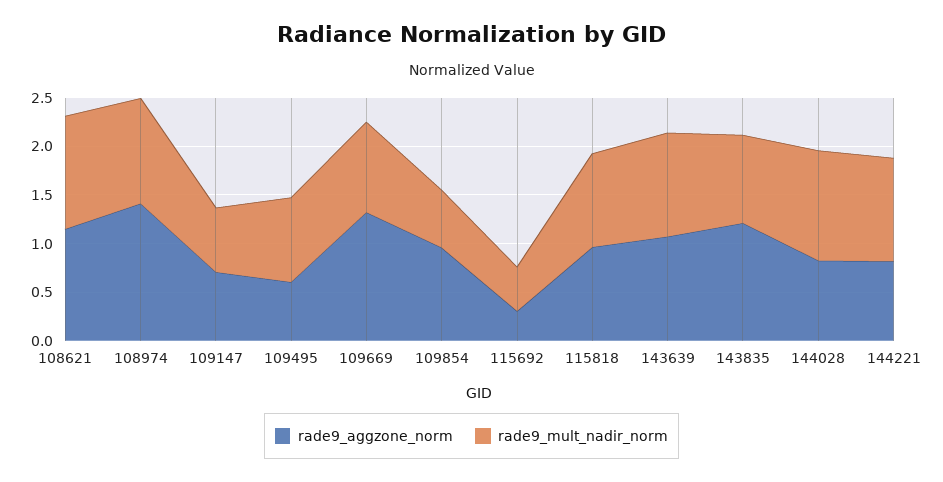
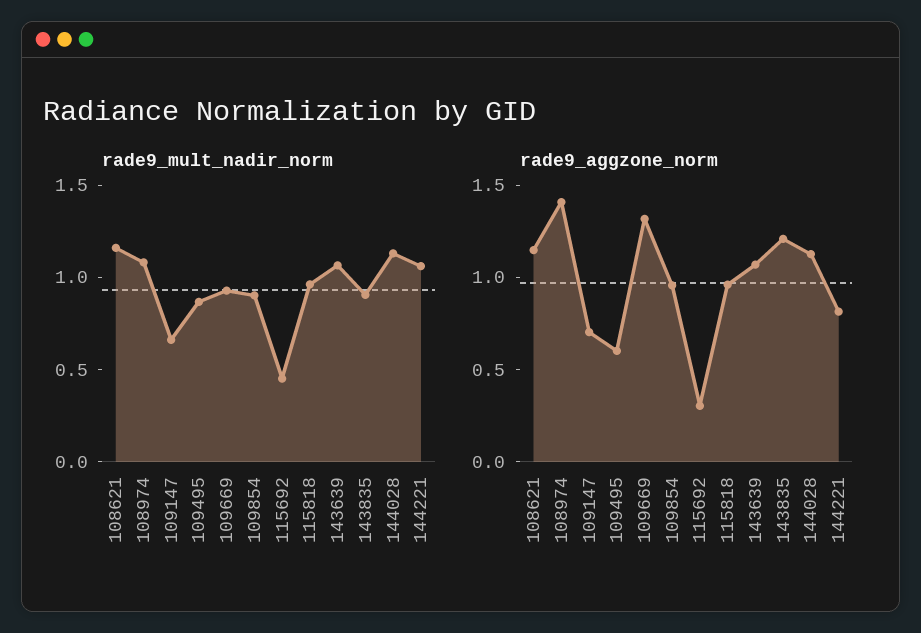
  {
    "rade9_aggzone_norm": {
      "108621": 1.1,
      "108974": 1.4,
      "109147": 0.7,
      "109495": 0.6,
      "109669": 1.3,
      "109854": 1,
      "115692": 0.3,
      "115818": 1,
      "143639": 1.1,
      "143835": 1.2,
-     "144028": 0.8,
+     "144028": 1.1,
      "144221": 0.8
    },
    "rade9_mult_nadir_norm": {
      "108621": 1.2,
      "108974": 1.1,
      "109147": 0.7,
      "109495": 0.9,
      "109669": 0.9,
-     "109854": 0.6,
+     "109854": 0.9,
      "115692": 0.5,
      "115818": 1,
      "143639": 1.1,
      "143835": 0.9,
      "144028": 1.1,
      "144221": 1.1
    }
  }

